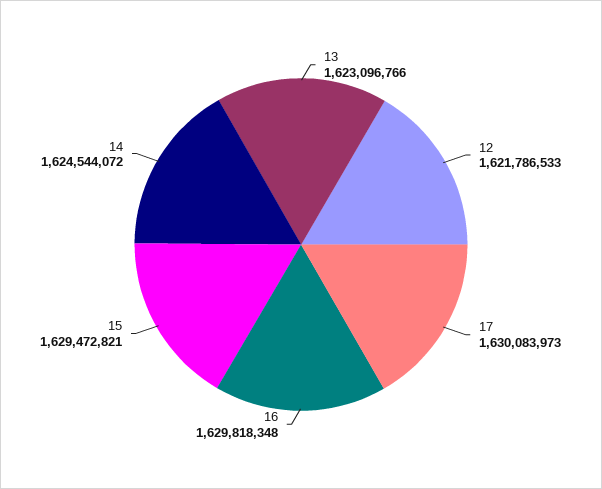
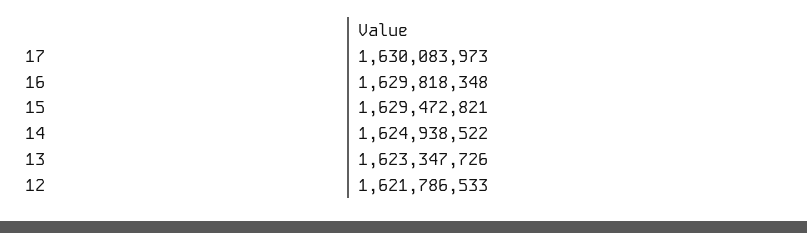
  {
-   "13": 1623096766,
+   "13": 1623347726,
    "12": 1621786533,
    "17": 1630083973,
    "16": 1629818348,
    "15": 1629472821,
-   "14": 1624544072
+   "14": 1624938522
  }

